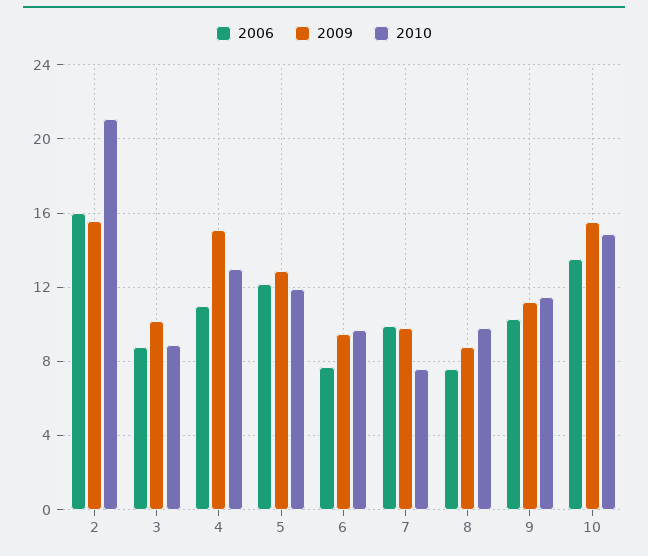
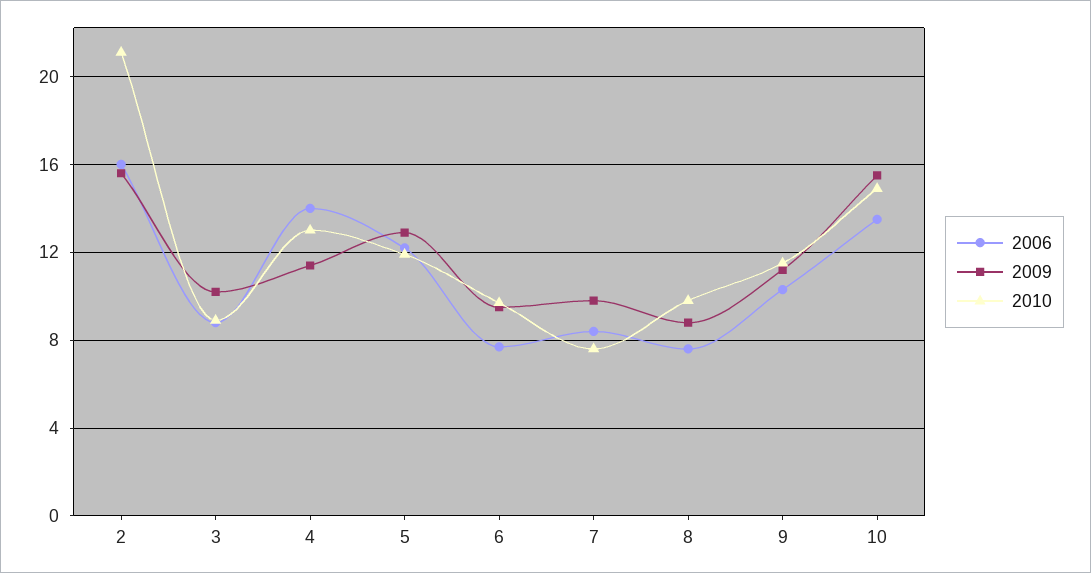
  {
    "2006": {
      "2": 16,
      "3": 9,
-     "4": 11,
+     "4": 14,
      "5": 12,
      "6": 7.5,
-     "7": 10,
+     "7": 8.5,
      "8": 7.5,
      "9": 10.5,
      "10": 13.5
    },
    "2009": {
      "2": 15.5,
      "3": 10,
-     "4": 15,
+     "4": 11.5,
      "5": 13,
      "6": 9.5,
      "7": 10,
      "8": 9,
      "9": 11,
      "10": 15.5
    },
    "2010": {
      "2": 21,
      "3": 9,
      "4": 13,
      "5": 12,
      "6": 9.5,
      "7": 7.5,
      "8": 10,
      "9": 11.5,
      "10": 15
    }
  }

